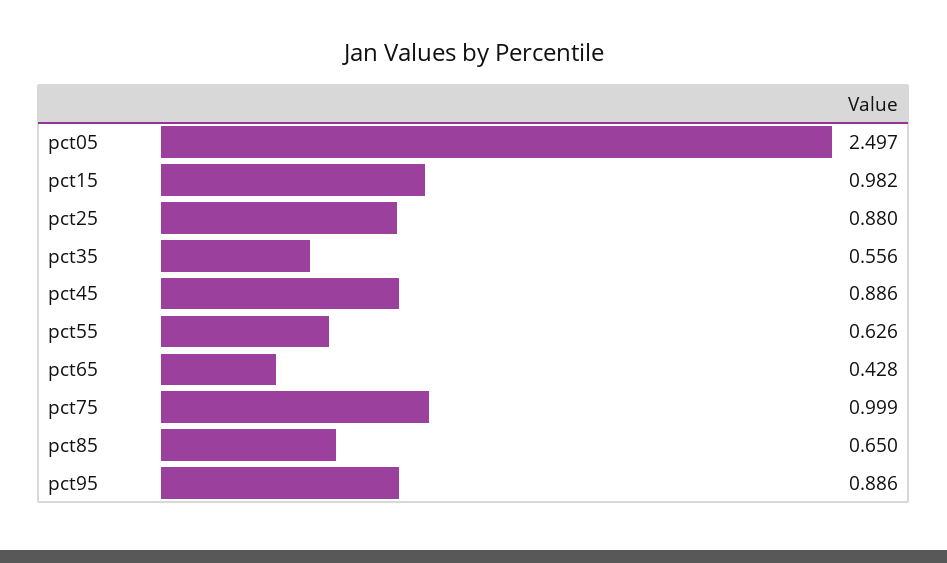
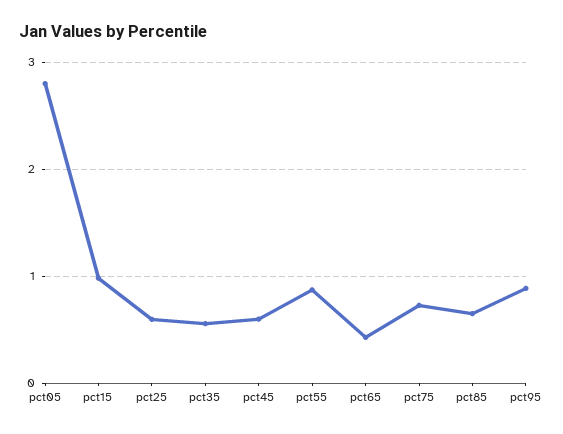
  {
-   "pct05": 2.497,
+   "pct05": 2.8,
    "pct15": 0.982,
-   "pct25": 0.88,
+   "pct25": 0.6,
    "pct35": 0.556,
-   "pct45": 0.886,
+   "pct45": 0.6,
-   "pct55": 0.626,
+   "pct55": 0.9,
    "pct65": 0.428,
-   "pct75": 0.999,
+   "pct75": 0.7,
    "pct85": 0.65,
    "pct95": 0.886
  }

